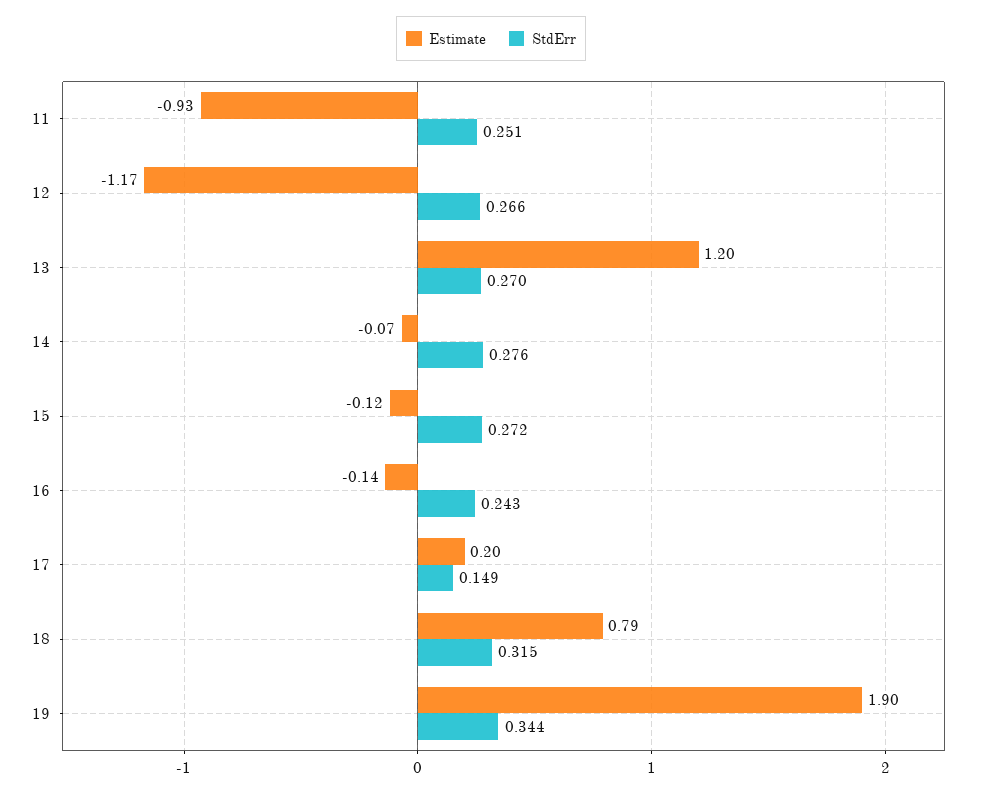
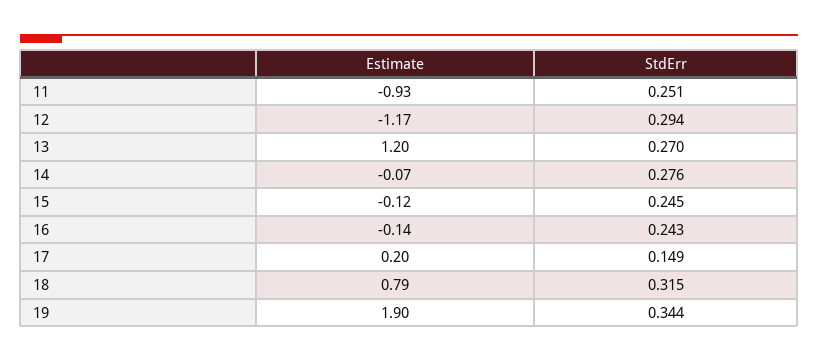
  {
    "Estimate": {
      "11": -0.93,
      "12": -1.17,
      "13": 1.2,
      "14": -0.07,
      "15": -0.12,
      "16": -0.14,
      "17": 0.2,
      "18": 0.79,
      "19": 1.9
    },
    "StdErr": {
      "11": 0.251,
-     "12": 0.266,
+     "12": 0.294,
      "13": 0.27,
      "14": 0.276,
-     "15": 0.272,
+     "15": 0.245,
      "16": 0.243,
      "17": 0.149,
      "18": 0.315,
      "19": 0.344
    }
  }

